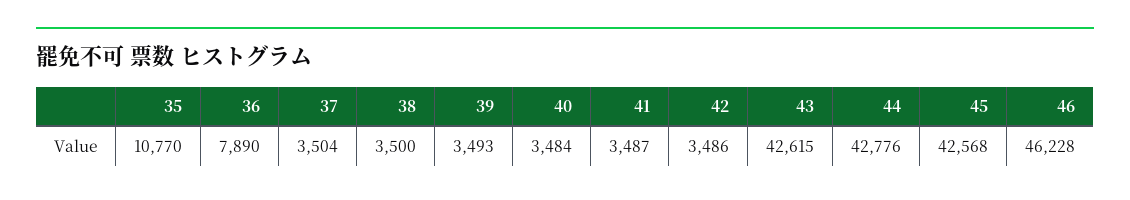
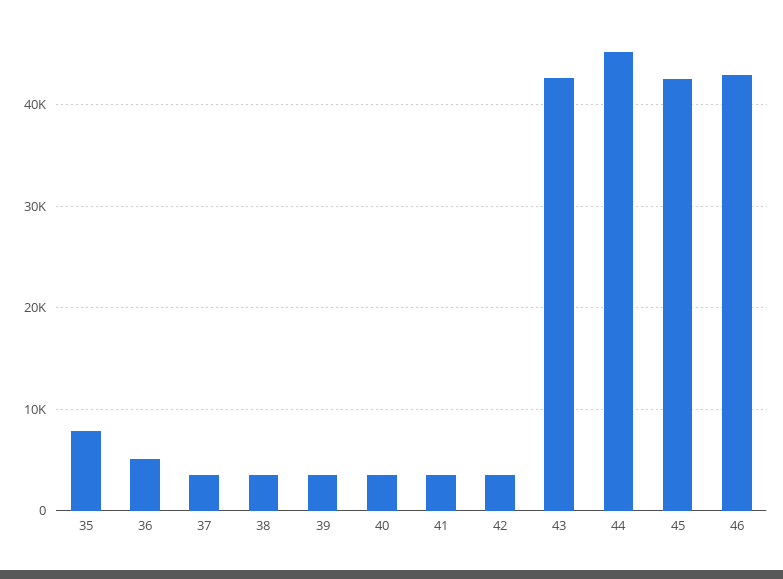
  {
-   "35": 10770,
+   "35": 8000,
-   "36": 7890,
+   "36": 5000,
    "37": 3504,
    "38": 3500,
    "39": 3493,
    "40": 3484,
    "41": 3487,
    "42": 3486,
    "43": 42615,
-   "44": 42776,
+   "44": 45000,
    "45": 42568,
-   "46": 46228
+   "46": 43000
  }

